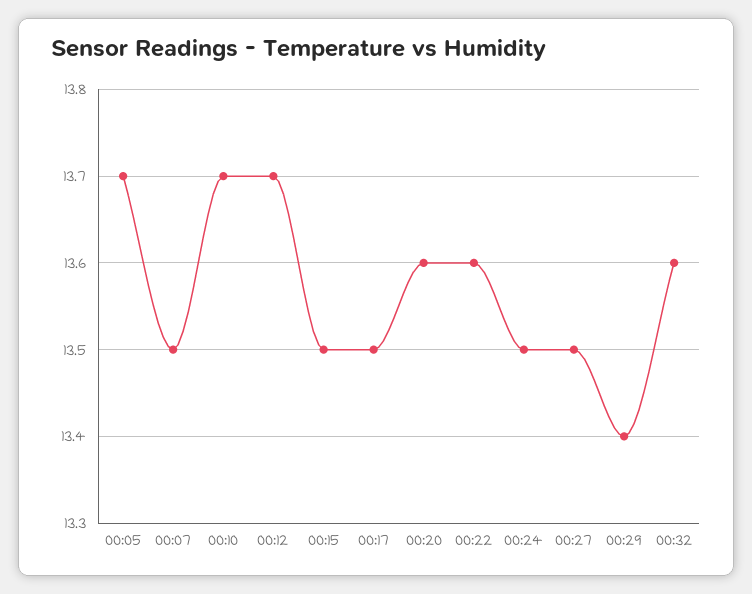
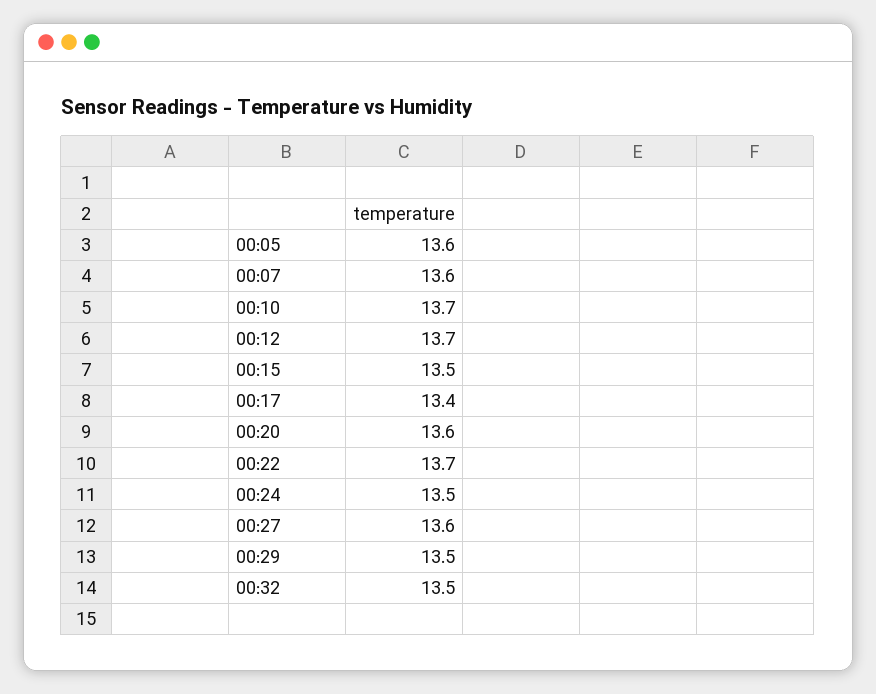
  {
-   "00:05": 13.7,
+   "00:05": 13.6,
-   "00:07": 13.5,
+   "00:07": 13.6,
    "00:10": 13.7,
    "00:12": 13.7,
    "00:15": 13.5,
-   "00:17": 13.5,
+   "00:17": 13.4,
    "00:20": 13.6,
-   "00:22": 13.6,
+   "00:22": 13.7,
    "00:24": 13.5,
-   "00:27": 13.5,
+   "00:27": 13.6,
-   "00:29": 13.4,
+   "00:29": 13.5,
-   "00:32": 13.6
+   "00:32": 13.5
  }

